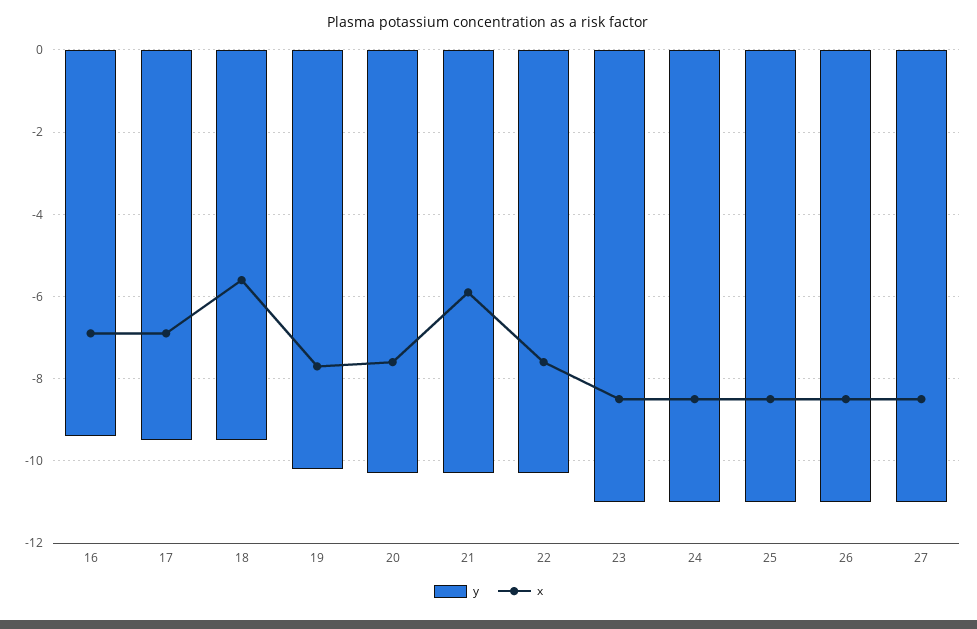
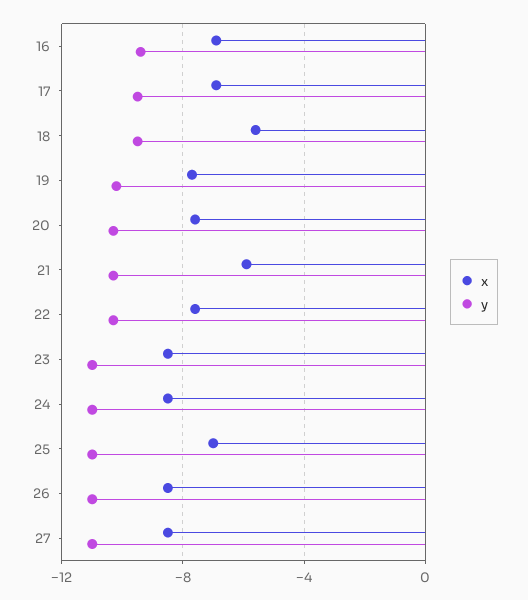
  {
    "y": {
      "16": -9.5,
      "17": -9.5,
      "18": -9.5,
      "19": -10,
      "20": -10.5,
      "21": -10.5,
      "22": -10.5,
      "23": -11,
      "24": -11,
      "25": -11,
      "26": -11,
      "27": -11
    },
    "x": {
      "16": -7,
      "17": -7,
      "18": -5.5,
      "19": -7.5,
      "20": -7.5,
      "21": -6,
      "22": -7.5,
      "23": -8.5,
      "24": -8.5,
-     "25": -8.5,
+     "25": -7,
      "26": -8.5,
      "27": -8.5
    }
  }

